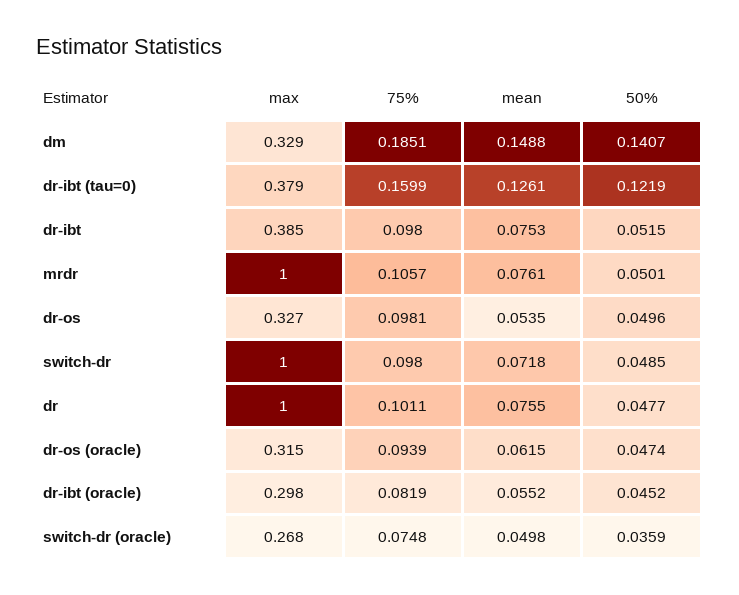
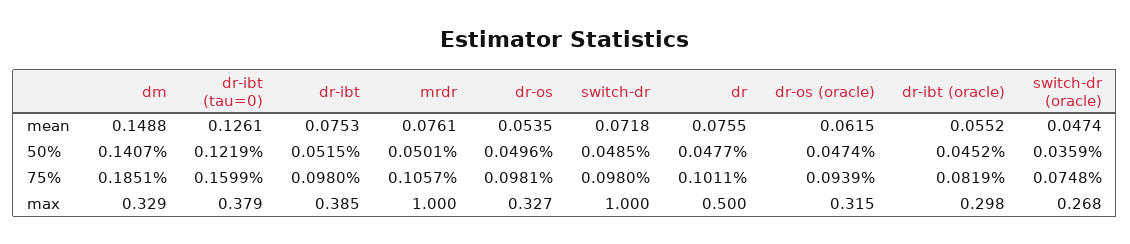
  {
    "max": {
      "dm": 0.329,
      "dr-ibt (tau=0)": 0.379,
      "dr-ibt": 0.385,
      "mrdr": 1,
      "dr-os": 0.327,
      "switch-dr": 1,
-     "dr": 1,
+     "dr": 0.5,
      "dr-os (oracle)": 0.315,
      "dr-ibt (oracle)": 0.298,
      "switch-dr (oracle)": 0.268
    },
    "75%": {
      "dm": 0.1851,
      "dr-ibt (tau=0)": 0.1599,
      "dr-ibt": 0.098,
      "mrdr": 0.1057,
      "dr-os": 0.0981,
      "switch-dr": 0.098,
      "dr": 0.1011,
      "dr-os (oracle)": 0.0939,
      "dr-ibt (oracle)": 0.0819,
      "switch-dr (oracle)": 0.0748
    },
    "mean": {
      "dm": 0.1488,
      "dr-ibt (tau=0)": 0.1261,
      "dr-ibt": 0.0753,
      "mrdr": 0.0761,
      "dr-os": 0.0535,
      "switch-dr": 0.0718,
      "dr": 0.0755,
      "dr-os (oracle)": 0.0615,
      "dr-ibt (oracle)": 0.0552,
-     "switch-dr (oracle)": 0.0498
+     "switch-dr (oracle)": 0.0474
    },
    "50%": {
      "dm": 0.1407,
      "dr-ibt (tau=0)": 0.1219,
      "dr-ibt": 0.0515,
      "mrdr": 0.0501,
      "dr-os": 0.0496,
      "switch-dr": 0.0485,
      "dr": 0.0477,
      "dr-os (oracle)": 0.0474,
      "dr-ibt (oracle)": 0.0452,
      "switch-dr (oracle)": 0.0359
    }
  }

